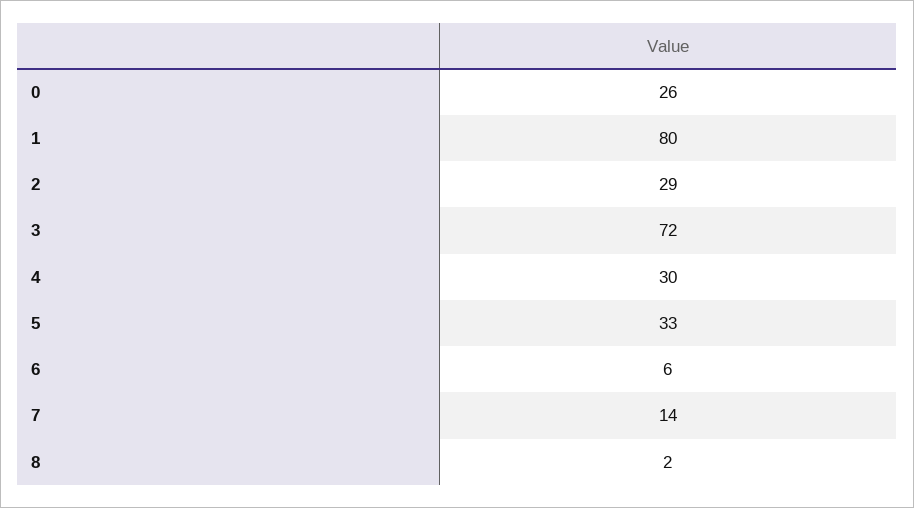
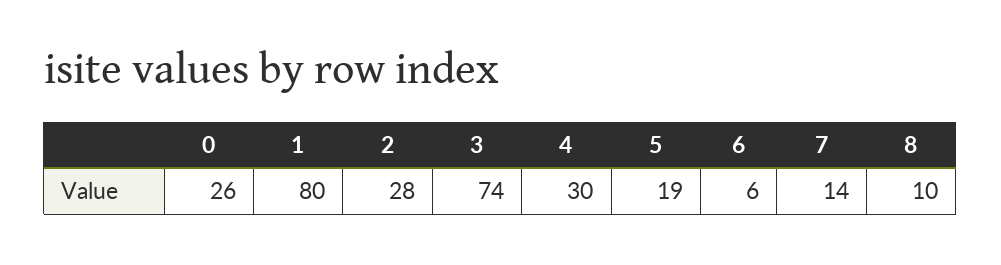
  {
    "0": 26,
    "1": 80,
-   "2": 29,
+   "2": 28,
-   "3": 72,
+   "3": 74,
    "4": 30,
-   "5": 33,
+   "5": 19,
    "6": 6,
    "7": 14,
-   "8": 2
+   "8": 10
  }

